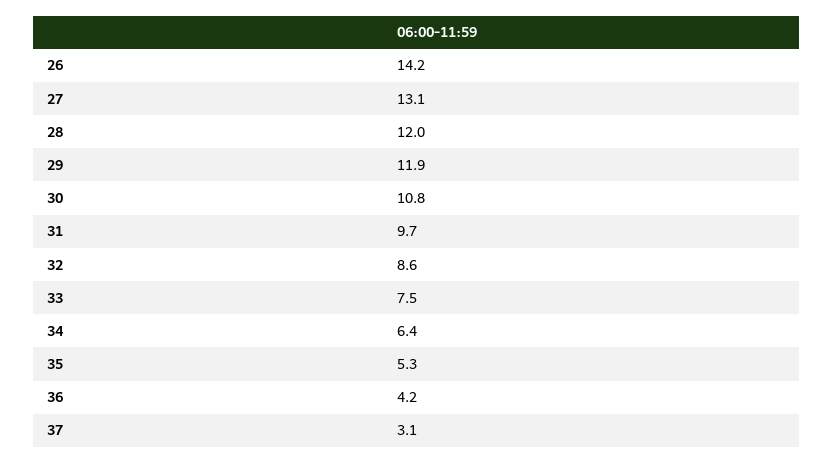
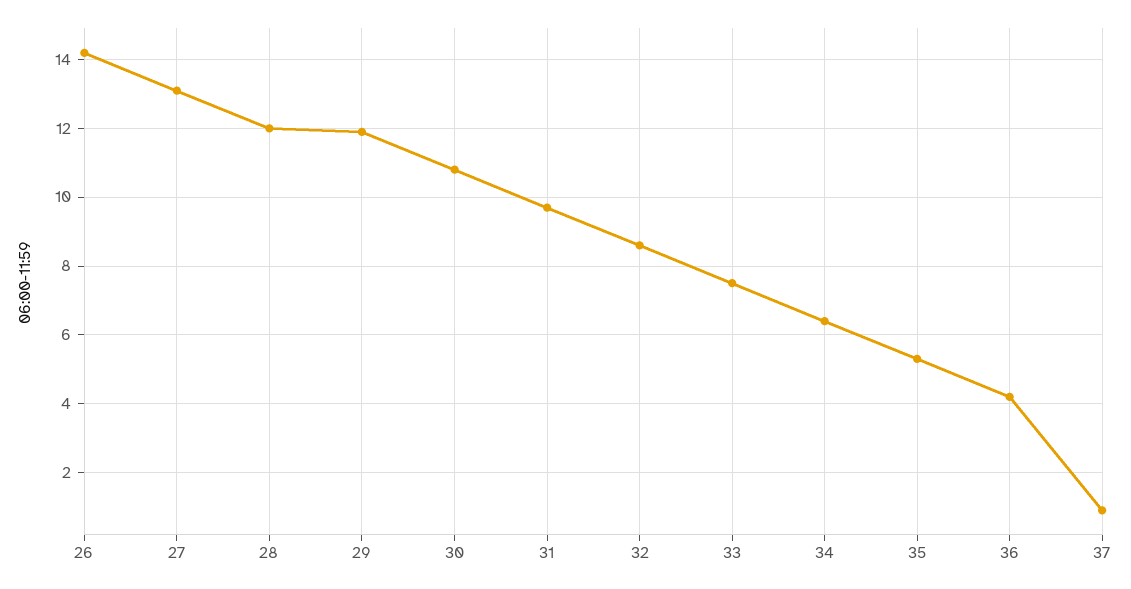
  {
    "26": 14.2,
    "27": 13.1,
    "28": 12,
    "29": 11.9,
    "30": 10.8,
    "31": 9.7,
    "32": 8.6,
    "33": 7.5,
    "34": 6.4,
    "35": 5.3,
    "36": 4.2,
-   "37": 3.1
+   "37": 1
  }

